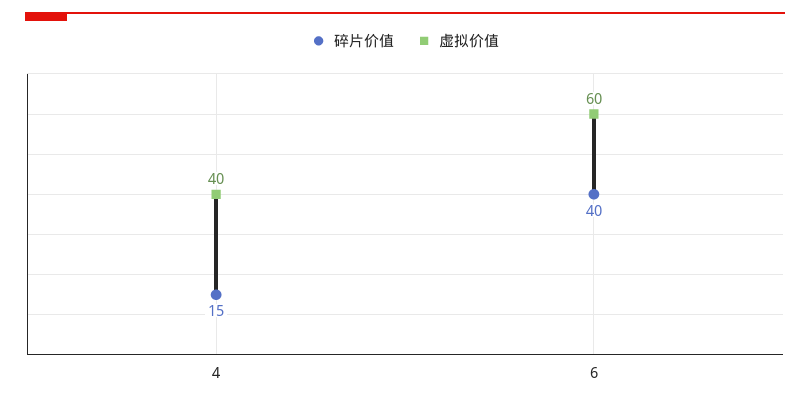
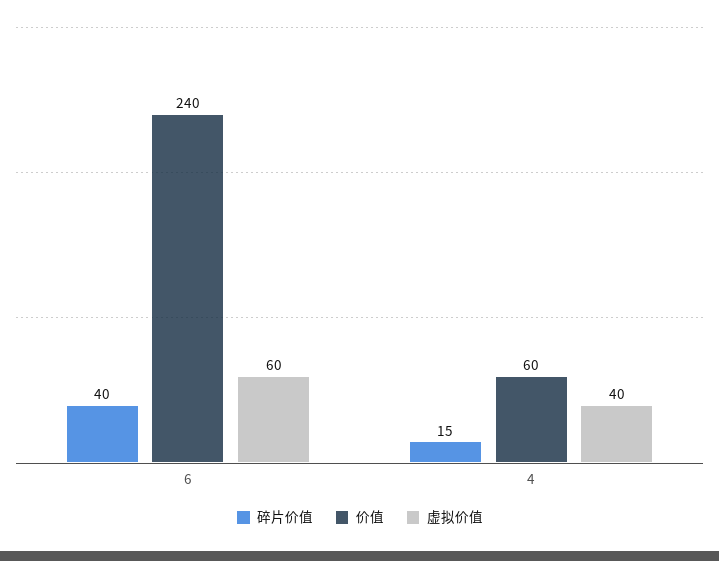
  {
    "碎片价值": {
      "4": 15,
      "6": 40
    },
    "虚拟价值": {
      "4": 40,
      "6": 60
-   }
+   },
+   "价值": {
+     "6": 240,
+     "4": 60
+   }
  }

